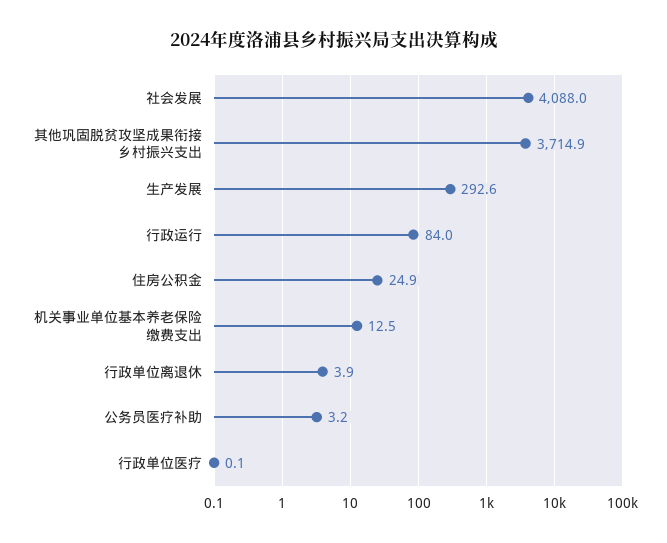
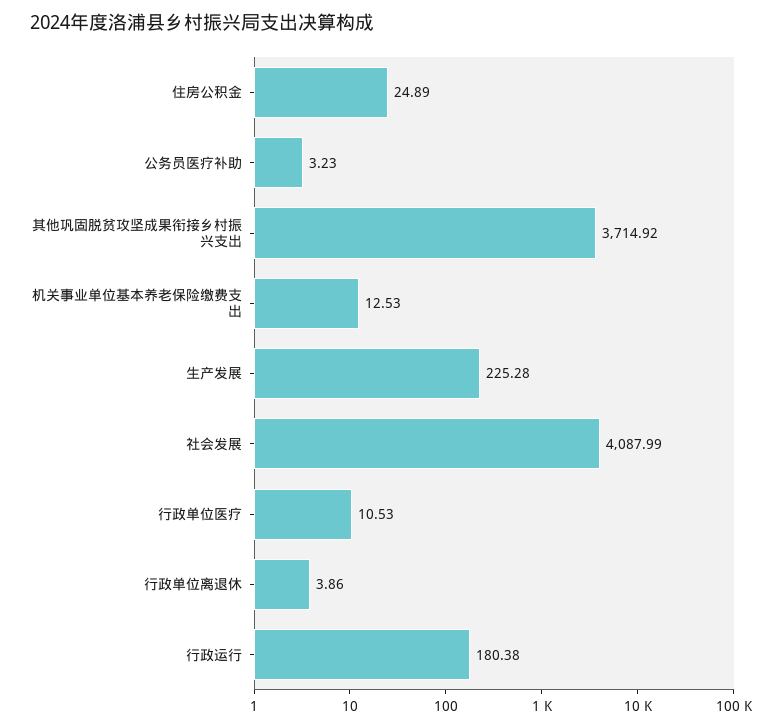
  {
    "社会发展": 4087.99,
    "其他巩固脱贫攻坚成果衔接乡村振兴支出": 3714.92,
-   "生产发展": 292.6,
+   "生产发展": 225.28,
-   "行政运行": 84,
+   "行政运行": 180.38,
    "住房公积金": 24.89,
    "机关事业单位基本养老保险缴费支出": 12.53,
    "行政单位离退休": 3.86,
    "公务员医疗补助": 3.23,
-   "行政单位医疗": 0.1
+   "行政单位医疗": 10.53
  }

